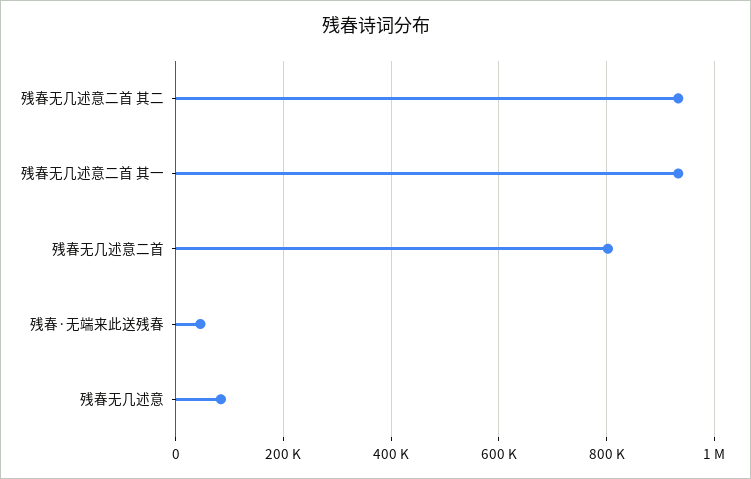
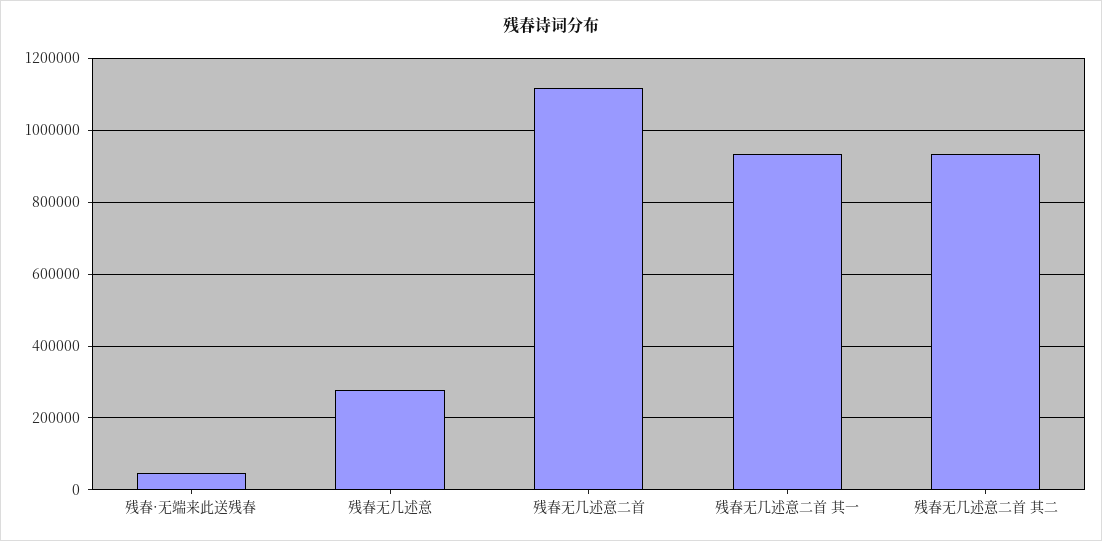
  {
    "残春无几述意二首 其二": 940000,
    "残春无几述意二首 其一": 940000,
-   "残春无几述意二首": 800000,
+   "残春无几述意二首": 1120000,
    "残春·无端来此送残春": 40000,
-   "残春无几述意": 80000
+   "残春无几述意": 280000
  }

